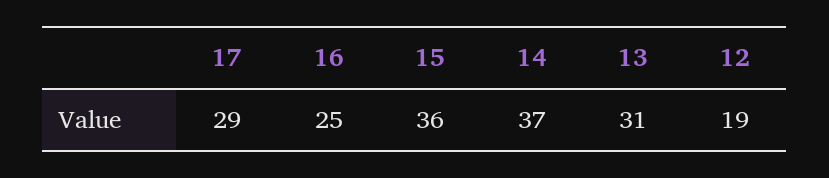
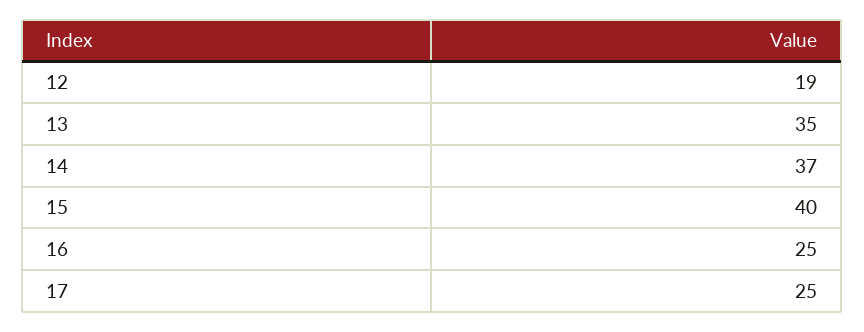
  {
-   "17": 29,
+   "17": 25,
    "16": 25,
-   "15": 36,
+   "15": 40,
    "14": 37,
-   "13": 31,
+   "13": 35,
    "12": 19
  }

